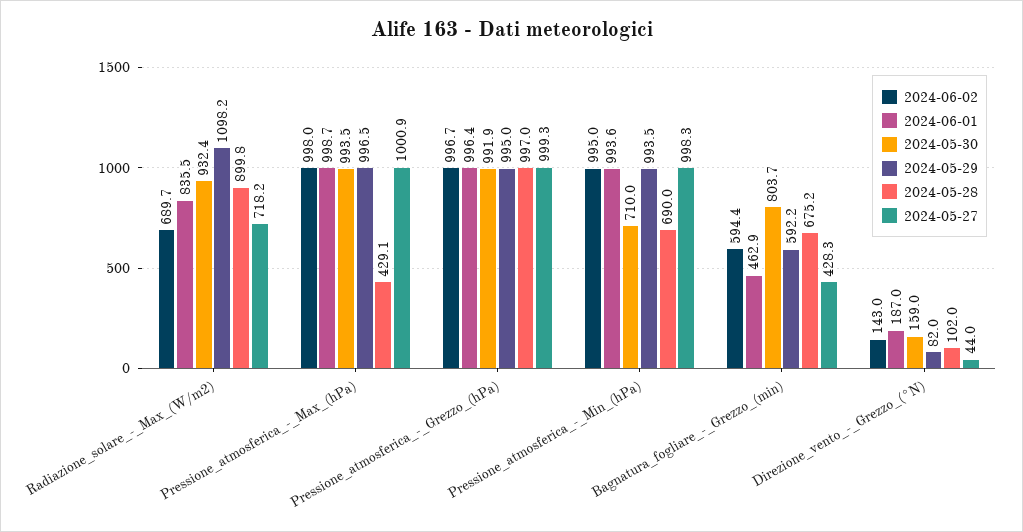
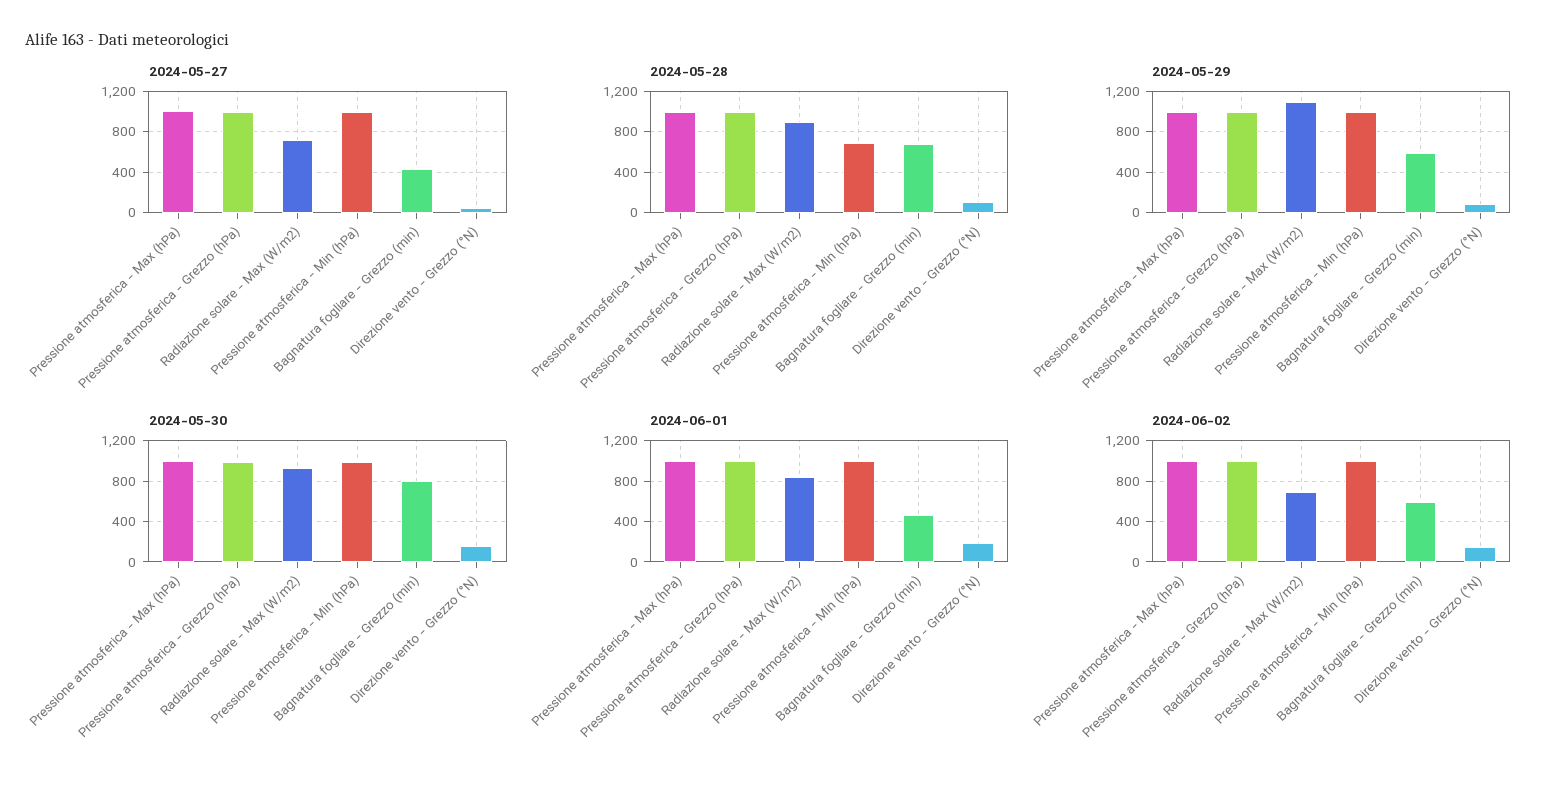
  {
    "2024-06-02": {
      "Radiazione_solare_-_Max_(W/m2)": 689.7,
      "Pressione_atmosferica_-_Max_(hPa)": 998,
      "Pressione_atmosferica_-_Grezzo_(hPa)": 996.7,
      "Pressione_atmosferica_-_Min_(hPa)": 995,
      "Bagnatura_fogliare_-_Grezzo_(min)": 594.4,
      "Direzione_vento_-_Grezzo_(°N)": 143
    },
    "2024-06-01": {
      "Radiazione_solare_-_Max_(W/m2)": 835.5,
      "Pressione_atmosferica_-_Max_(hPa)": 998.7,
      "Pressione_atmosferica_-_Grezzo_(hPa)": 996.4,
      "Pressione_atmosferica_-_Min_(hPa)": 993.6,
      "Bagnatura_fogliare_-_Grezzo_(min)": 462.9,
      "Direzione_vento_-_Grezzo_(°N)": 187
    },
    "2024-05-30": {
      "Radiazione_solare_-_Max_(W/m2)": 932.4,
      "Pressione_atmosferica_-_Max_(hPa)": 993.5,
      "Pressione_atmosferica_-_Grezzo_(hPa)": 991.9,
-     "Pressione_atmosferica_-_Min_(hPa)": 710,
+     "Pressione_atmosferica_-_Min_(hPa)": 1000,
      "Bagnatura_fogliare_-_Grezzo_(min)": 803.7,
      "Direzione_vento_-_Grezzo_(°N)": 159
    },
    "2024-05-29": {
      "Radiazione_solare_-_Max_(W/m2)": 1098.2,
      "Pressione_atmosferica_-_Max_(hPa)": 996.5,
      "Pressione_atmosferica_-_Grezzo_(hPa)": 995,
      "Pressione_atmosferica_-_Min_(hPa)": 993.5,
      "Bagnatura_fogliare_-_Grezzo_(min)": 592.2,
      "Direzione_vento_-_Grezzo_(°N)": 82
    },
    "2024-05-28": {
      "Radiazione_solare_-_Max_(W/m2)": 899.8,
-     "Pressione_atmosferica_-_Max_(hPa)": 429.1,
+     "Pressione_atmosferica_-_Max_(hPa)": 1000,
      "Pressione_atmosferica_-_Grezzo_(hPa)": 997,
      "Pressione_atmosferica_-_Min_(hPa)": 690,
      "Bagnatura_fogliare_-_Grezzo_(min)": 675.2,
      "Direzione_vento_-_Grezzo_(°N)": 102
    },
    "2024-05-27": {
      "Radiazione_solare_-_Max_(W/m2)": 718.2,
      "Pressione_atmosferica_-_Max_(hPa)": 1000.9,
      "Pressione_atmosferica_-_Grezzo_(hPa)": 999.3,
      "Pressione_atmosferica_-_Min_(hPa)": 998.3,
      "Bagnatura_fogliare_-_Grezzo_(min)": 428.3,
      "Direzione_vento_-_Grezzo_(°N)": 44
    }
  }

